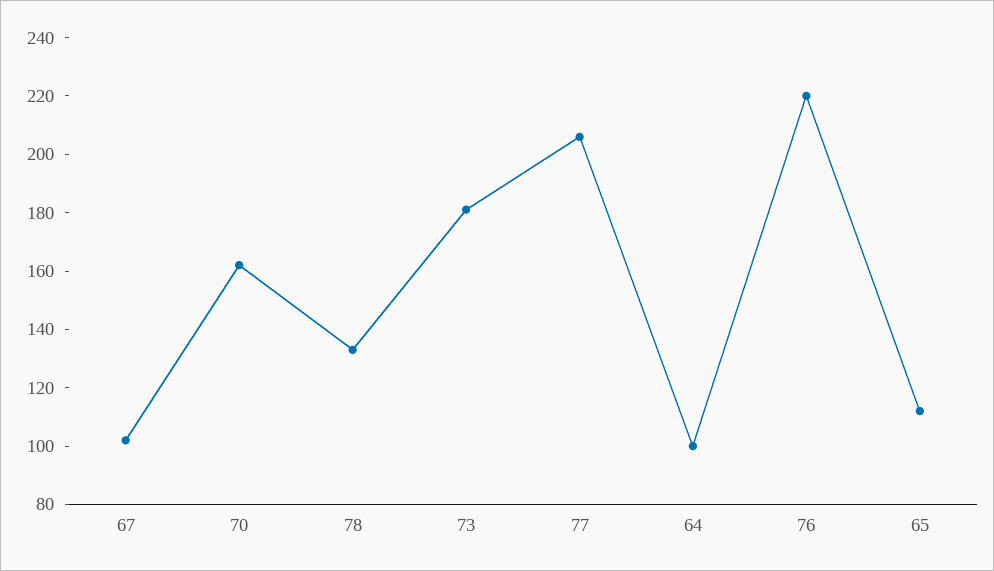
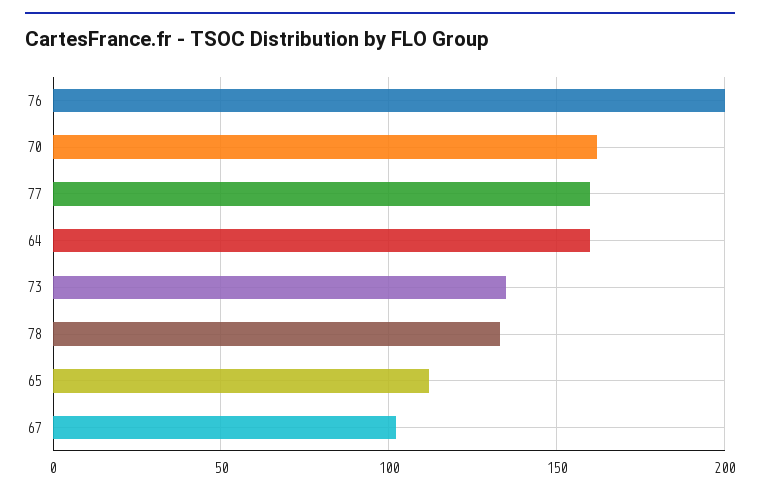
  {
    "67": 100,
    "70": 160,
    "78": 135,
-   "73": 180,
+   "73": 135,
-   "77": 205,
+   "77": 160,
-   "64": 100,
+   "64": 160,
-   "76": 220,
+   "76": 200,
    "65": 110
  }

